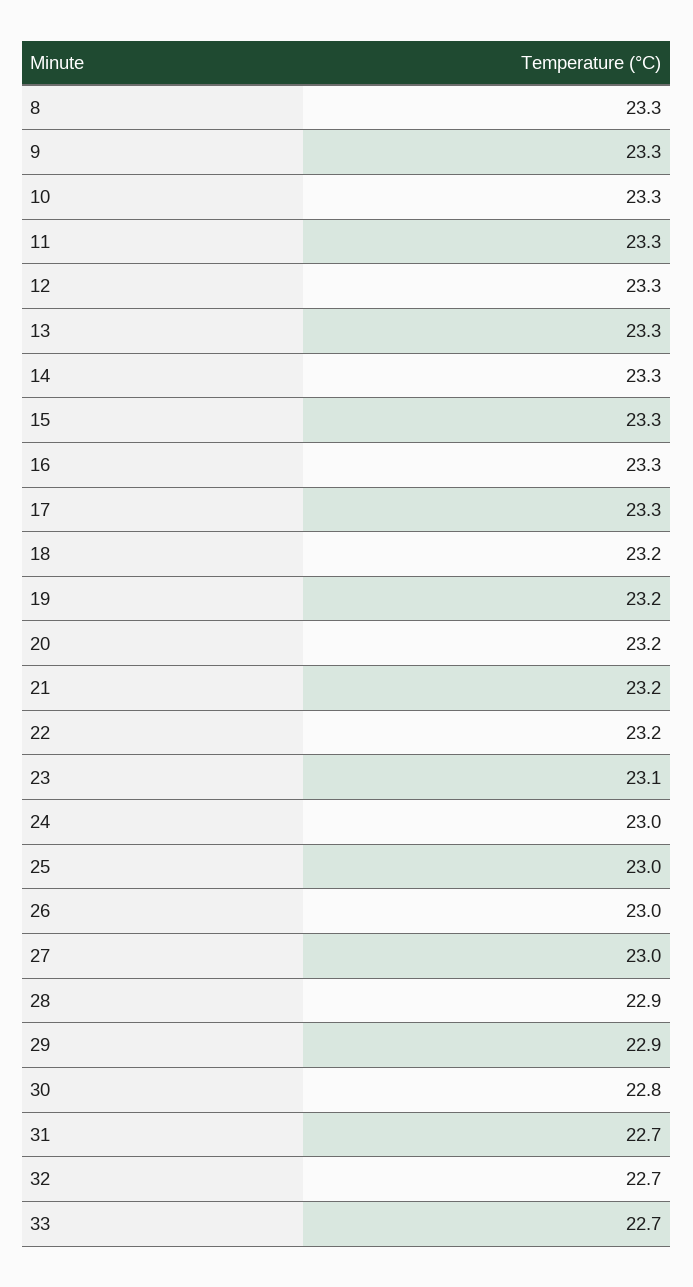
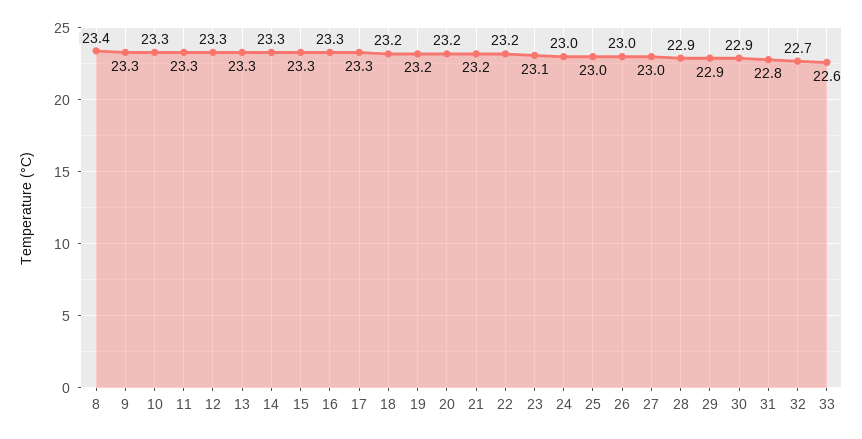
  {
-   "8": 23.3,
+   "8": 23.4,
    "9": 23.3,
    "10": 23.3,
    "11": 23.3,
    "12": 23.3,
    "13": 23.3,
    "14": 23.3,
    "15": 23.3,
    "16": 23.3,
    "17": 23.3,
    "18": 23.2,
    "19": 23.2,
    "20": 23.2,
    "21": 23.2,
    "22": 23.2,
    "23": 23.1,
    "24": 23,
    "25": 23,
    "26": 23,
    "27": 23,
    "28": 22.9,
    "29": 22.9,
-   "30": 22.8,
+   "30": 22.9,
-   "31": 22.7,
+   "31": 22.8,
    "32": 22.7,
-   "33": 22.7
+   "33": 22.6
  }

